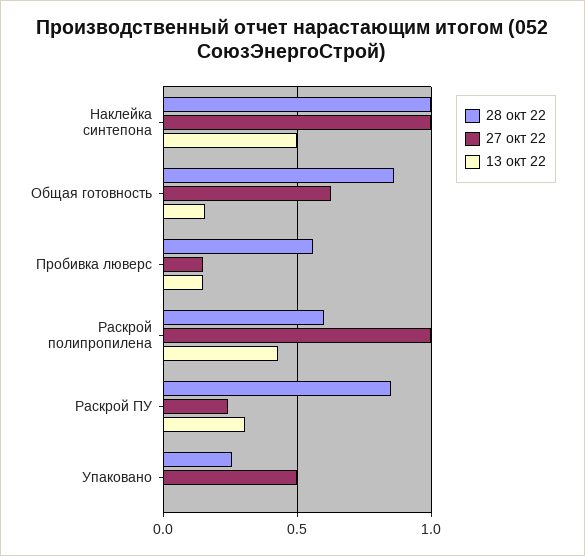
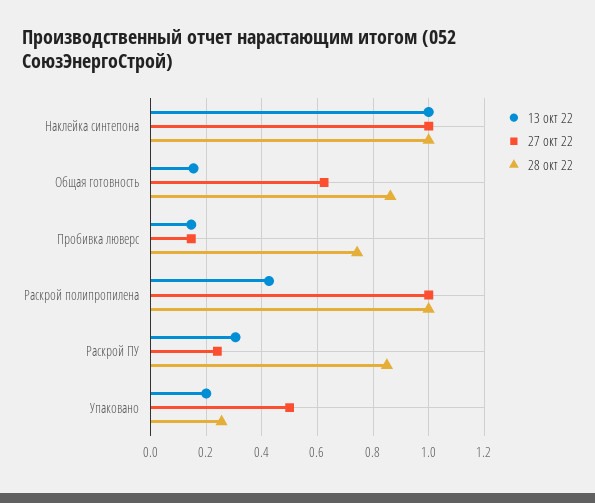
  {
    "28 окт 22": {
      "Наклейка синтепона": 1,
      "Общая готовность": 0.85,
-     "Пробивка люверс": 0.55,
+     "Пробивка люверс": 0.75,
-     "Раскрой полипропилена": 0.6,
+     "Раскрой полипропилена": 1,
      "Раскрой ПУ": 0.85,
      "Упаковано": 0.25
    },
    "27 окт 22": {
      "Наклейка синтепона": 1,
      "Общая готовность": 0.625,
      "Пробивка люверс": 0.15,
      "Раскрой полипропилена": 1,
      "Раскрой ПУ": 0.25,
      "Упаковано": 0.5
    },
    "13 окт 22": {
-     "Наклейка синтепона": 0.5,
+     "Наклейка синтепона": 1,
      "Общая готовность": 0.15,
      "Пробивка люверс": 0.15,
      "Раскрой полипропилена": 0.425,
      "Раскрой ПУ": 0.3,
-     "Упаковано": 0
+     "Упаковано": 0.2
    }
  }

